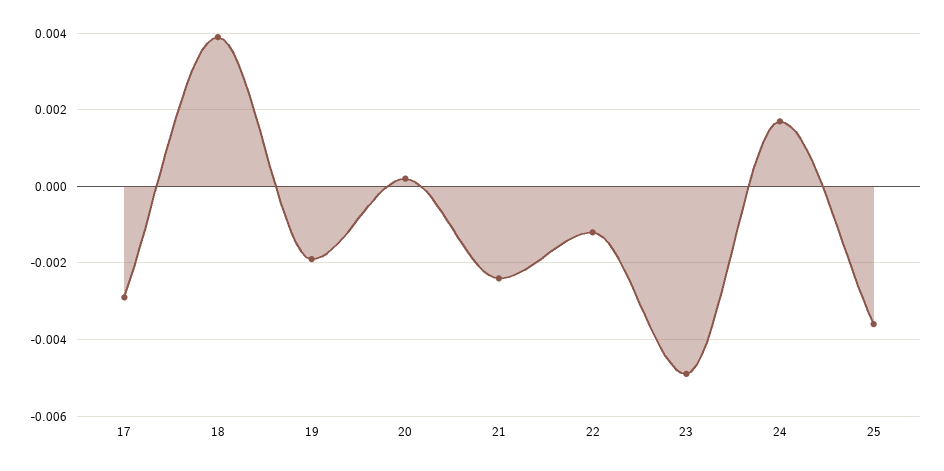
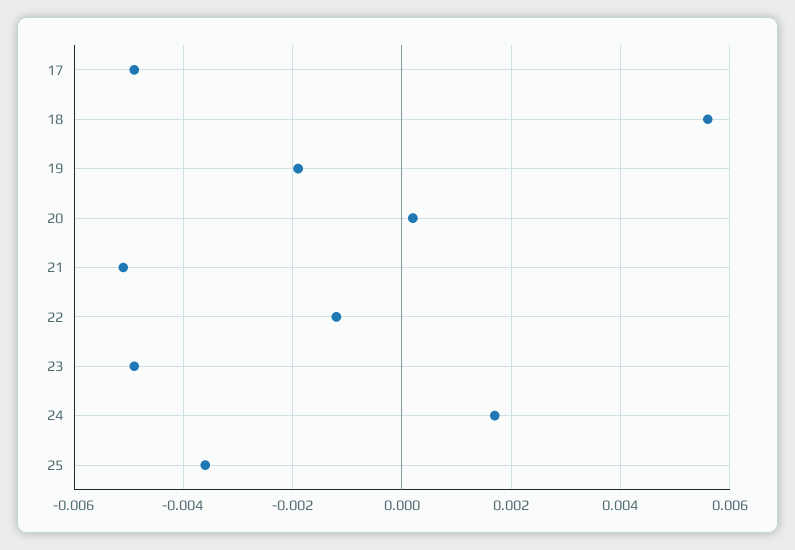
  {
-   "17": -0.003,
+   "17": -0.005,
-   "18": 0.004,
+   "18": 0.0055,
    "19": -0.002,
    "20": 0,
-   "21": -0.0025,
+   "21": -0.005,
    "22": -0.001,
    "23": -0.005,
    "24": 0.0015,
    "25": -0.0035
  }

